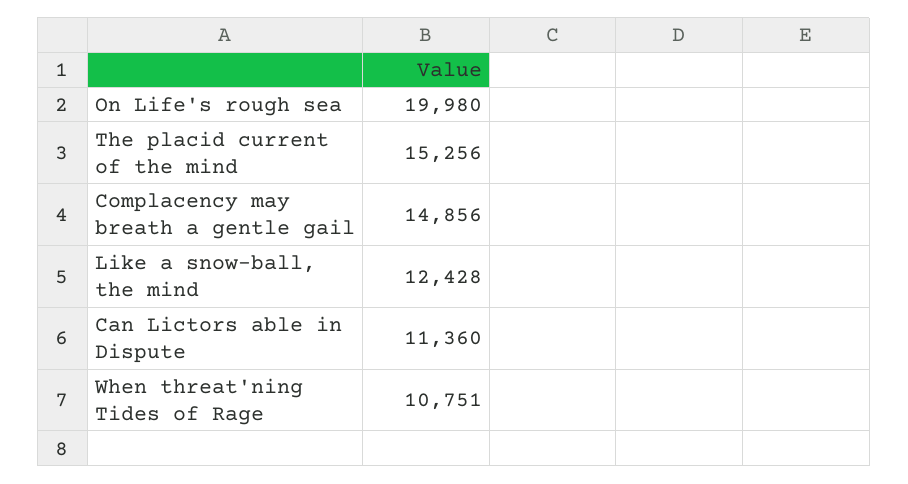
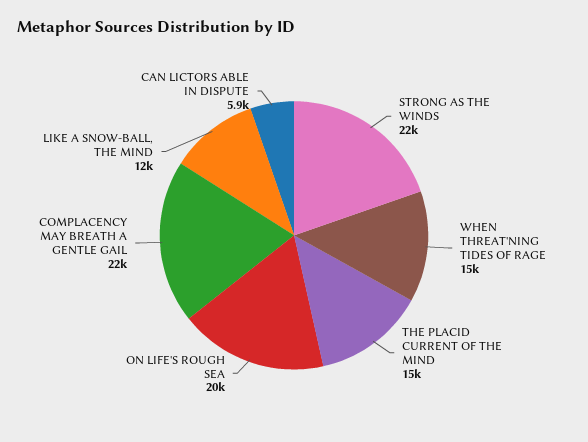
  {
    "On Life's rough sea": 19980,
    "The placid current of the mind": 15256,
-   "Complacency may breath a gentle gail": 14856,
+   "Complacency may breath a gentle gail": 22000,
    "Like a snow-ball, the mind": 12428,
-   "Can Lictors able in Dispute": 11360,
+   "Can Lictors able in Dispute": 5900,
-   "When threat'ning Tides of Rage": 10751
+   "When threat'ning Tides of Rage": 15000,
+   "STRONG AS THE WINDS": 22000
  }

